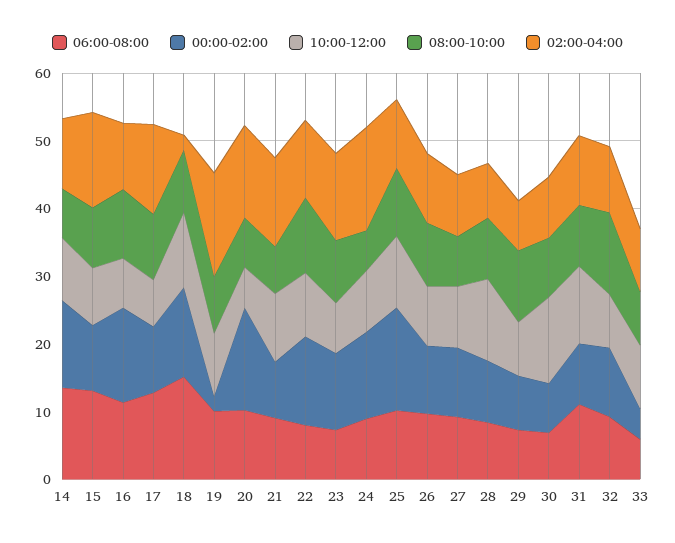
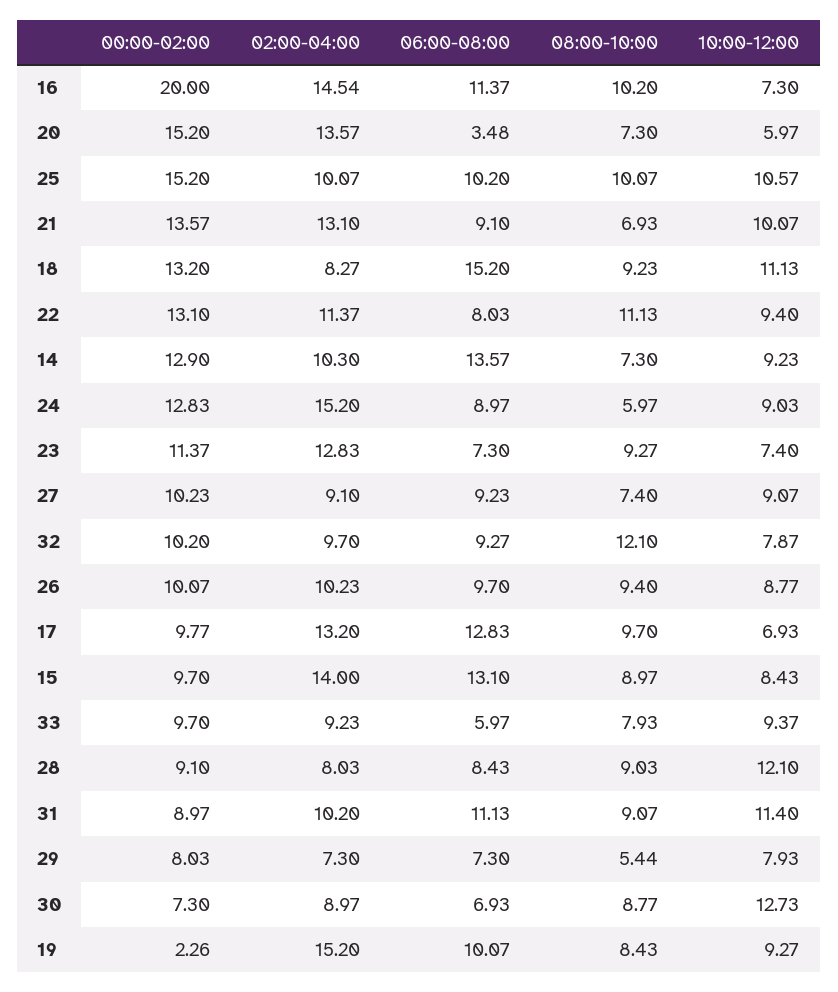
  {
    "06:00-08:00": {
      "14": 13.57,
      "15": 13.1,
      "16": 11.37,
      "17": 12.83,
      "18": 15.2,
      "19": 10.07,
-     "20": 10,
+     "20": 3.48,
      "21": 9.1,
      "22": 8.03,
      "23": 7.3,
      "24": 8.97,
      "25": 10.2,
      "26": 9.7,
      "27": 9.23,
      "28": 8.43,
      "29": 7.3,
      "30": 6.93,
      "31": 11.13,
      "32": 9.27,
      "33": 5.97
    },
    "00:00-02:00": {
      "14": 12.9,
      "15": 9.7,
-     "16": 14,
+     "16": 20,
      "17": 9.77,
      "18": 13.2,
      "19": 2.26,
      "20": 15.2,
-     "21": 8,
+     "21": 13.57,
      "22": 13.1,
      "23": 11.37,
      "24": 12.83,
      "25": 15.2,
      "26": 10.07,
      "27": 10.23,
      "28": 9.1,
      "29": 8.03,
      "30": 7.3,
      "31": 8.97,
      "32": 10.2,
-     "33": 4
+     "33": 9.7
    },
    "10:00-12:00": {
      "14": 9.23,
      "15": 8.43,
      "16": 7.3,
      "17": 6.93,
      "18": 11.13,
      "19": 9.27,
      "20": 5.97,
      "21": 10.07,
      "22": 9.4,
      "23": 7.4,
      "24": 9.03,
      "25": 10.57,
      "26": 8.77,
      "27": 9.07,
      "28": 12.1,
      "29": 7.93,
      "30": 12.73,
      "31": 11.4,
      "32": 7.87,
      "33": 9.37
    },
    "08:00-10:00": {
      "14": 7.3,
      "15": 8.97,
      "16": 10.2,
      "17": 9.7,
      "18": 9.23,
      "19": 8.43,
      "20": 7.3,
      "21": 6.93,
      "22": 11.13,
      "23": 9.27,
      "24": 5.97,
      "25": 10.07,
      "26": 9.4,
      "27": 7.4,
      "28": 9.03,
-     "29": 10,
+     "29": 5.44,
      "30": 8.77,
      "31": 9.07,
      "32": 12.1,
      "33": 7.93
    },
    "02:00-04:00": {
      "14": 10.3,
      "15": 14,
-     "16": 10,
+     "16": 14.54,
      "17": 13.2,
-     "18": 2,
+     "18": 8.27,
      "19": 15.2,
      "20": 13.57,
      "21": 13.1,
      "22": 11.37,
      "23": 12.83,
      "24": 15.2,
      "25": 10.07,
      "26": 10.23,
      "27": 9.1,
      "28": 8.03,
      "29": 7.3,
      "30": 8.97,
      "31": 10.2,
      "32": 9.7,
      "33": 9.23
    }
  }

